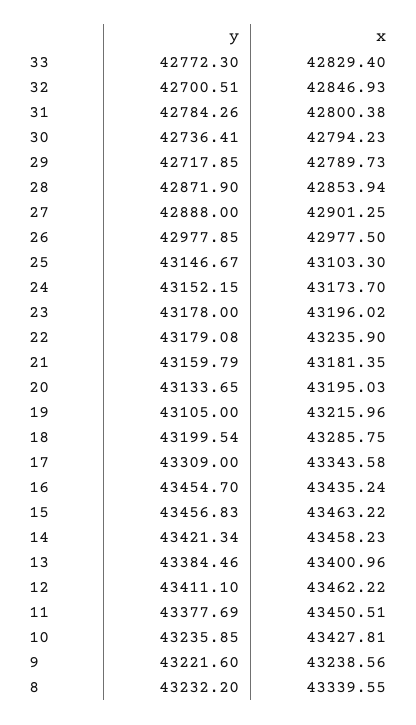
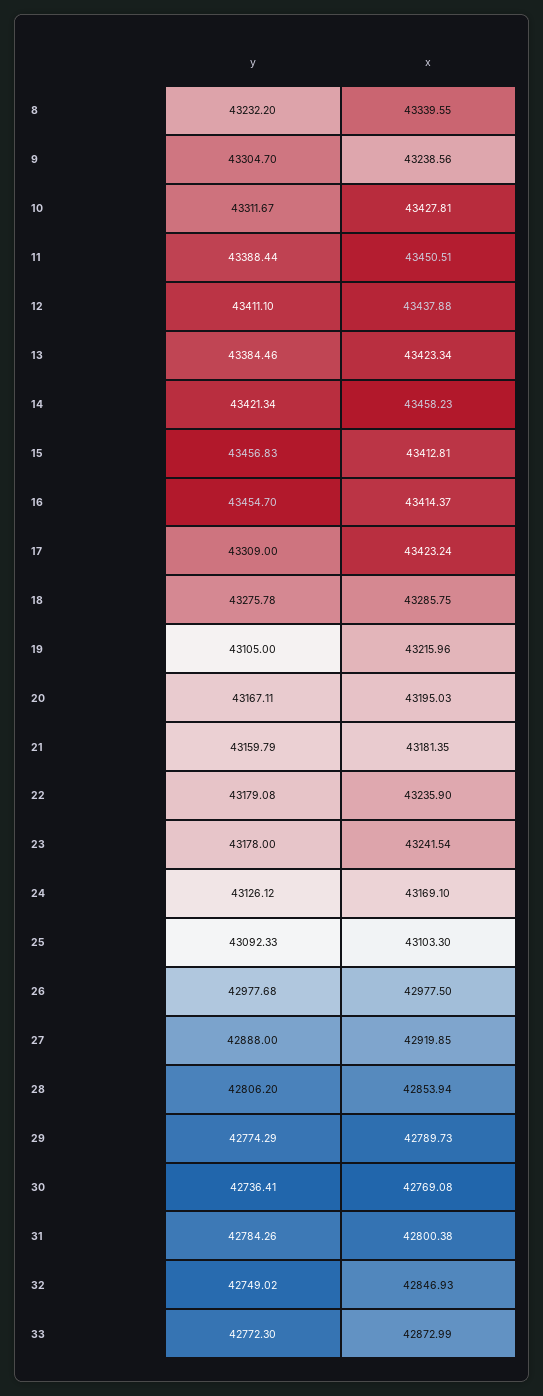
  {
    "y": {
      "33": 42772.3,
-     "32": 42700.51,
+     "32": 42749.02,
      "31": 42784.26,
      "30": 42736.41,
-     "29": 42717.85,
+     "29": 42774.29,
-     "28": 42871.9,
+     "28": 42806.2,
      "27": 42888,
-     "26": 42977.85,
+     "26": 42977.68,
-     "25": 43146.67,
+     "25": 43092.33,
-     "24": 43152.15,
+     "24": 43126.12,
      "23": 43178,
      "22": 43179.08,
      "21": 43159.79,
-     "20": 43133.65,
+     "20": 43167.11,
      "19": 43105,
-     "18": 43199.54,
+     "18": 43275.78,
      "17": 43309,
      "16": 43454.7,
      "15": 43456.83,
      "14": 43421.34,
      "13": 43384.46,
      "12": 43411.1,
-     "11": 43377.69,
+     "11": 43388.44,
-     "10": 43235.85,
+     "10": 43311.67,
-     "9": 43221.6,
+     "9": 43304.7,
      "8": 43232.2
    },
    "x": {
-     "33": 42829.4,
+     "33": 42872.99,
      "32": 42846.93,
      "31": 42800.38,
-     "30": 42794.23,
+     "30": 42769.08,
      "29": 42789.73,
      "28": 42853.94,
-     "27": 42901.25,
+     "27": 42919.85,
      "26": 42977.5,
      "25": 43103.3,
-     "24": 43173.7,
+     "24": 43169.1,
-     "23": 43196.02,
+     "23": 43241.54,
      "22": 43235.9,
      "21": 43181.35,
      "20": 43195.03,
      "19": 43215.96,
      "18": 43285.75,
-     "17": 43343.58,
+     "17": 43423.24,
-     "16": 43435.24,
+     "16": 43414.37,
-     "15": 43463.22,
+     "15": 43412.81,
      "14": 43458.23,
-     "13": 43400.96,
+     "13": 43423.34,
-     "12": 43462.22,
+     "12": 43437.88,
      "11": 43450.51,
      "10": 43427.81,
      "9": 43238.56,
      "8": 43339.55
    }
  }

